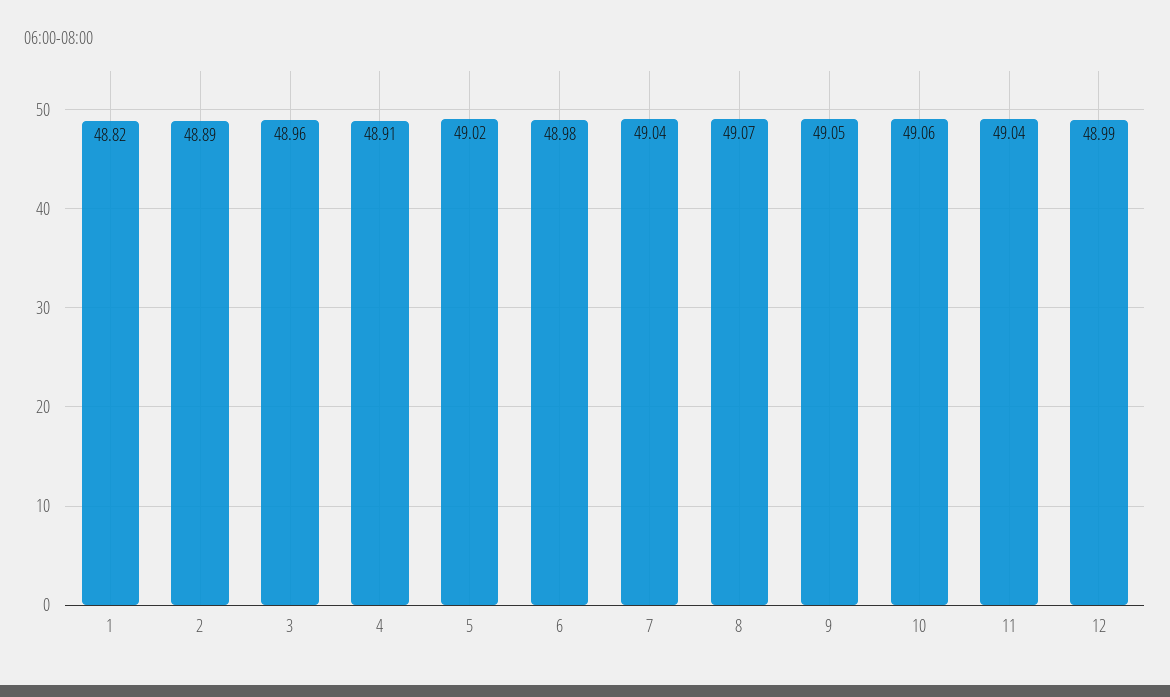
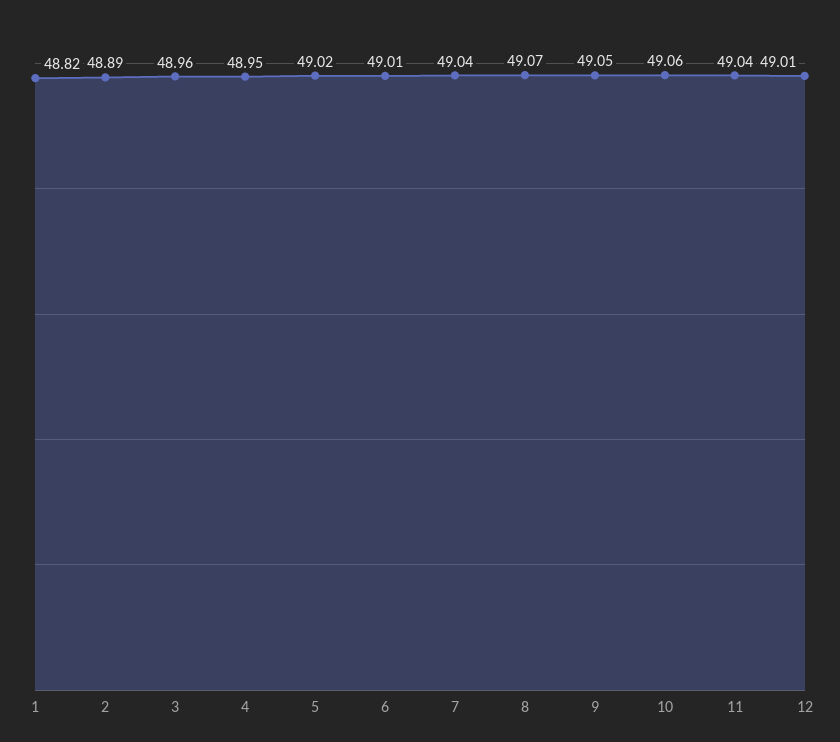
  {
    "1": 48.82,
    "2": 48.89,
    "3": 48.96,
-   "4": 48.91,
+   "4": 48.95,
    "5": 49.02,
-   "6": 48.98,
+   "6": 49.01,
    "7": 49.04,
    "8": 49.07,
    "9": 49.05,
    "10": 49.06,
    "11": 49.04,
-   "12": 48.99
+   "12": 49.01
  }

